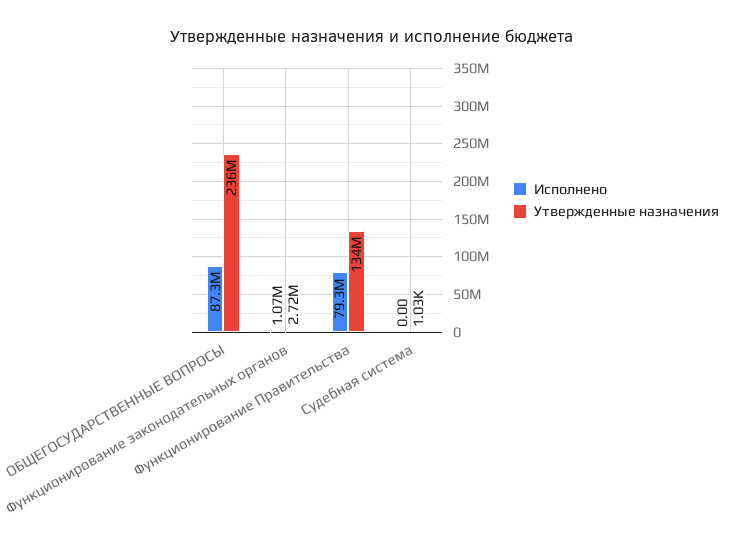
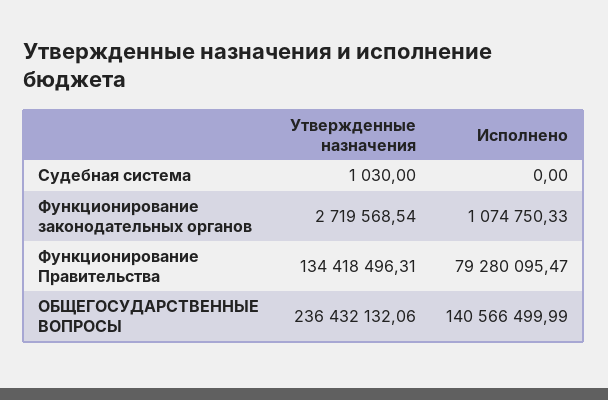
  {
    "Исполнено": {
-     "ОБЩЕГОСУДАРСТВЕННЫЕ ВОПРОСЫ": 87300000,
+     "ОБЩЕГОСУДАРСТВЕННЫЕ ВОПРОСЫ": 140566499.99,
      "Функционирование законодательных органов": 1074750.33,
      "Функционирование Правительства": 79280095.47,
      "Судебная система": 0
    },
    "Утвержденные назначения": {
      "ОБЩЕГОСУДАРСТВЕННЫЕ ВОПРОСЫ": 236432132.06,
      "Функционирование законодательных органов": 2719568.54,
      "Функционирование Правительства": 134418496.31,
      "Судебная система": 1030
    }
  }

